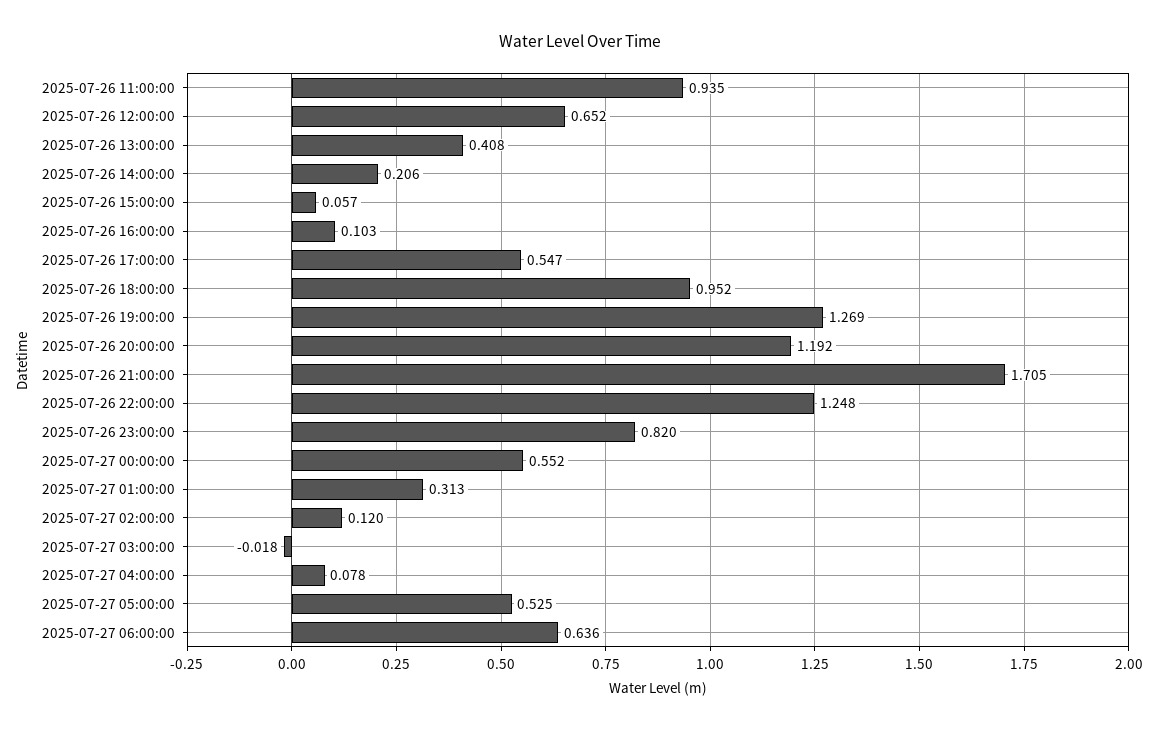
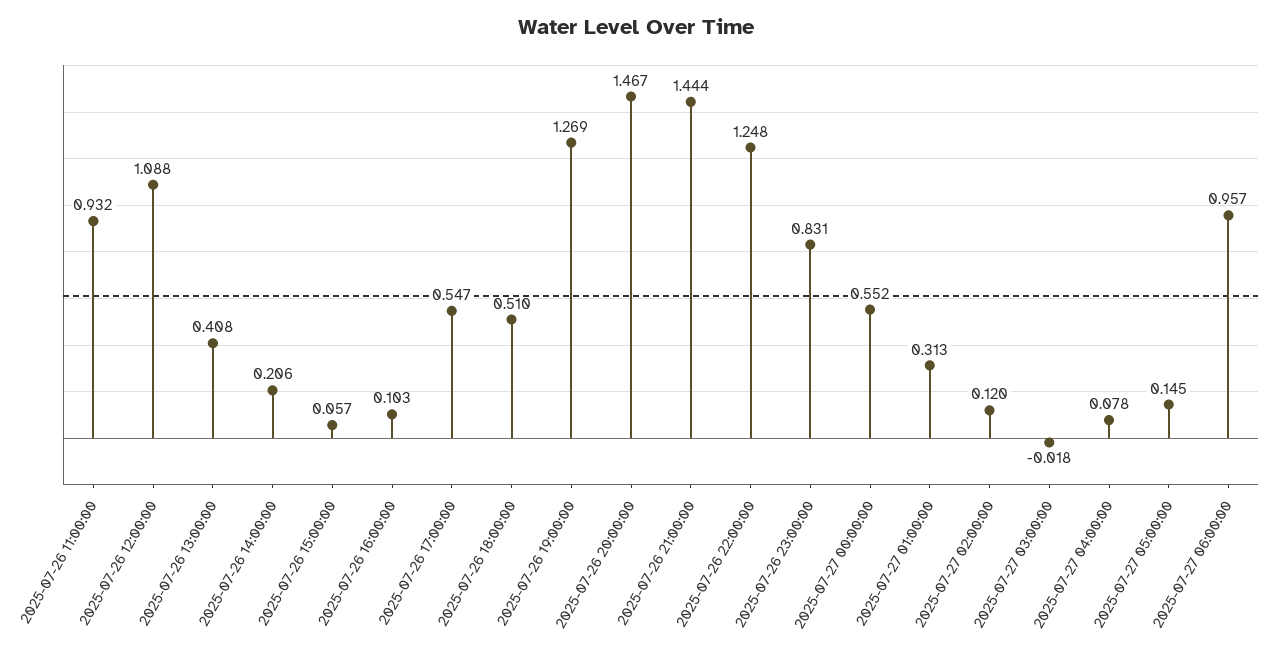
  {
-   "2025-07-26 11:00:00": 0.935,
+   "2025-07-26 11:00:00": 0.932,
-   "2025-07-26 12:00:00": 0.652,
+   "2025-07-26 12:00:00": 1.088,
    "2025-07-26 13:00:00": 0.408,
    "2025-07-26 14:00:00": 0.206,
    "2025-07-26 15:00:00": 0.057,
    "2025-07-26 16:00:00": 0.103,
    "2025-07-26 17:00:00": 0.547,
-   "2025-07-26 18:00:00": 0.952,
+   "2025-07-26 18:00:00": 0.51,
    "2025-07-26 19:00:00": 1.269,
-   "2025-07-26 20:00:00": 1.192,
+   "2025-07-26 20:00:00": 1.467,
-   "2025-07-26 21:00:00": 1.705,
+   "2025-07-26 21:00:00": 1.444,
    "2025-07-26 22:00:00": 1.248,
-   "2025-07-26 23:00:00": 0.82,
+   "2025-07-26 23:00:00": 0.831,
    "2025-07-27 00:00:00": 0.552,
    "2025-07-27 01:00:00": 0.313,
    "2025-07-27 02:00:00": 0.12,
    "2025-07-27 03:00:00": -0.018,
    "2025-07-27 04:00:00": 0.078,
-   "2025-07-27 05:00:00": 0.525,
+   "2025-07-27 05:00:00": 0.145,
-   "2025-07-27 06:00:00": 0.636
+   "2025-07-27 06:00:00": 0.957
  }

